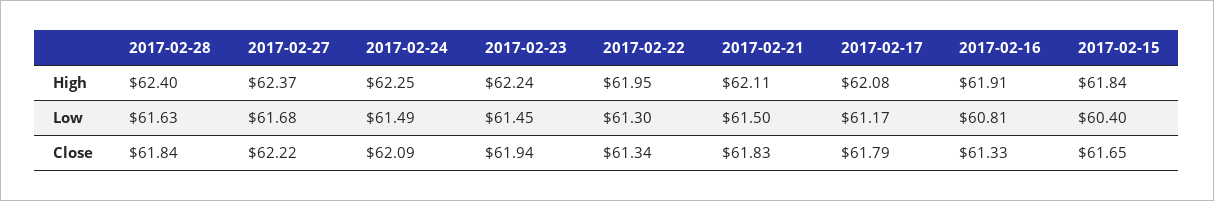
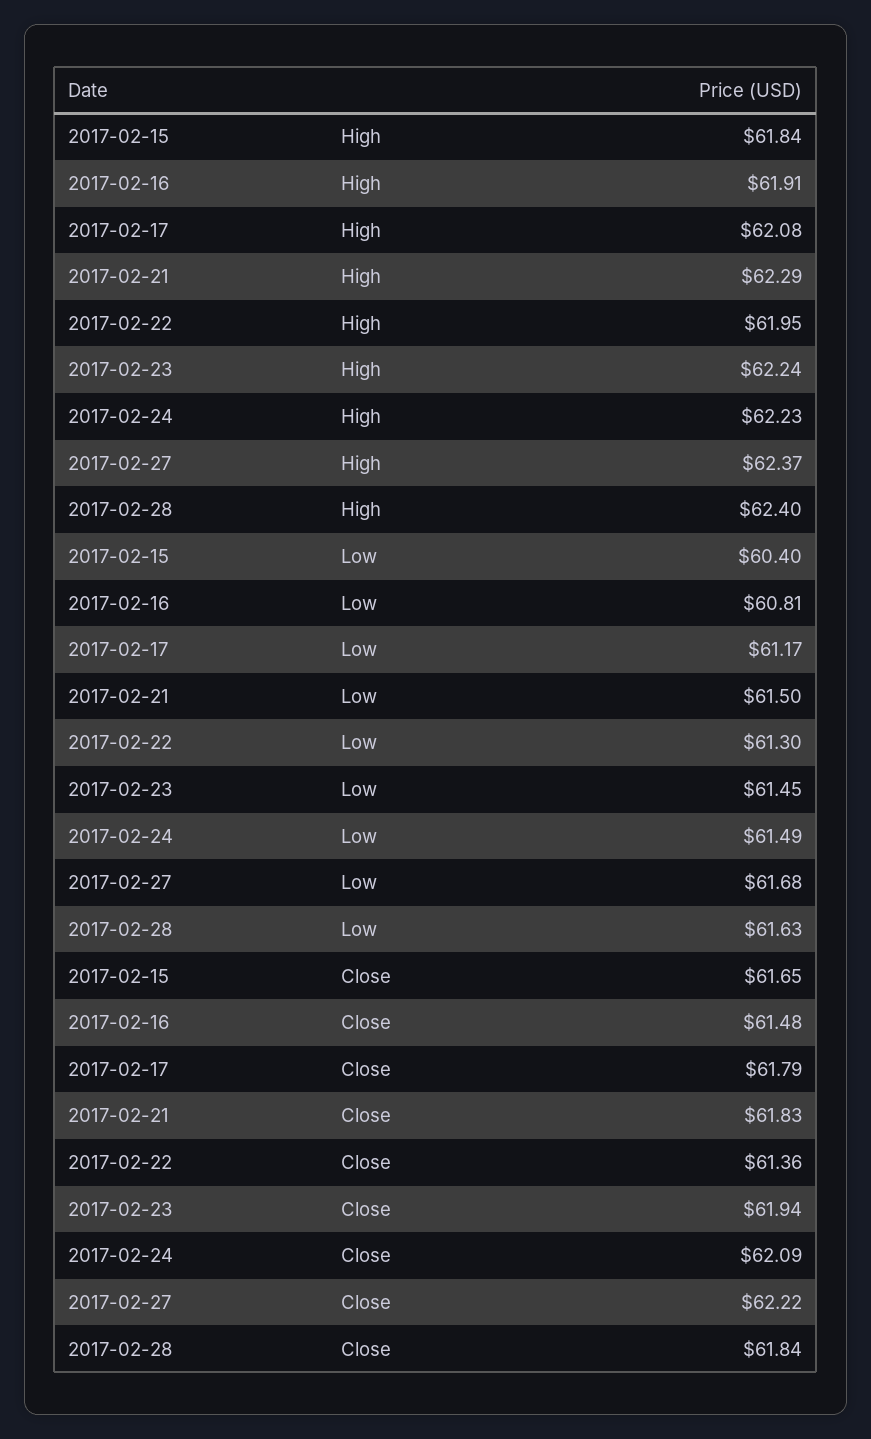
  {
    "2017-02-28": {
      "High": 62.4,
      "Low": 61.63,
      "Close": 61.84
    },
    "2017-02-27": {
      "High": 62.37,
      "Low": 61.68,
      "Close": 62.22
    },
    "2017-02-24": {
-     "High": 62.25,
+     "High": 62.23,
      "Low": 61.49,
      "Close": 62.09
    },
    "2017-02-23": {
      "High": 62.24,
      "Low": 61.45,
      "Close": 61.94
    },
    "2017-02-22": {
      "High": 61.95,
      "Low": 61.3,
-     "Close": 61.34
+     "Close": 61.36
    },
    "2017-02-21": {
-     "High": 62.11,
+     "High": 62.29,
      "Low": 61.5,
      "Close": 61.83
    },
    "2017-02-17": {
      "High": 62.08,
      "Low": 61.17,
      "Close": 61.79
    },
    "2017-02-16": {
      "High": 61.91,
      "Low": 60.81,
-     "Close": 61.33
+     "Close": 61.48
    },
    "2017-02-15": {
      "High": 61.84,
      "Low": 60.4,
      "Close": 61.65
    }
  }

